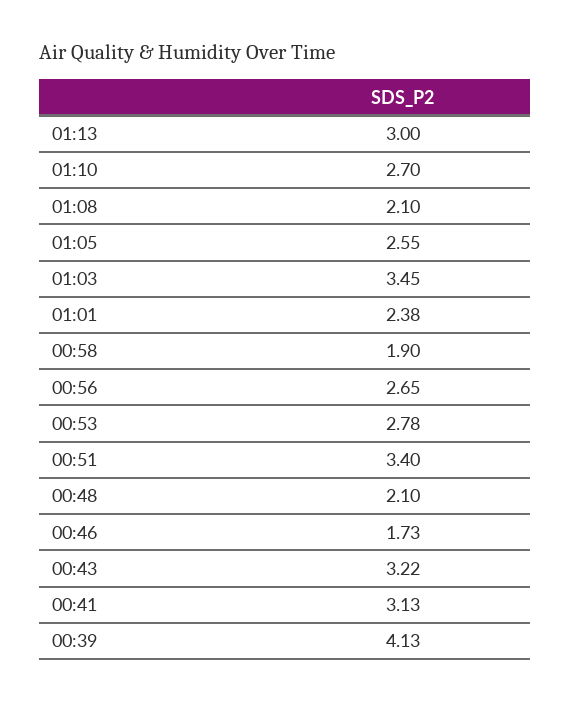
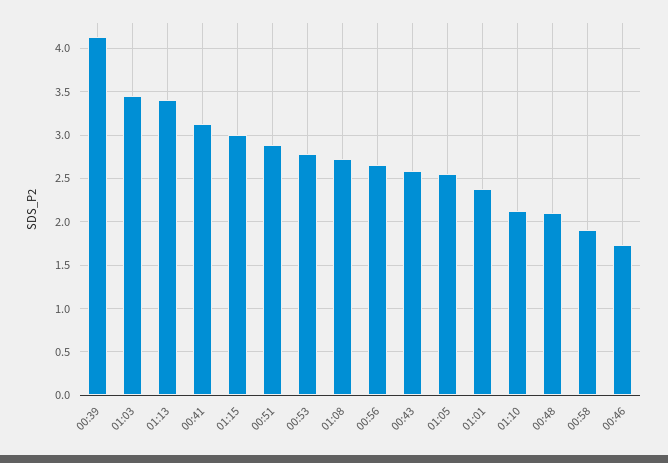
  {
-   "01:13": 3,
+   "01:13": 3.4,
-   "01:10": 2.7,
+   "01:10": 2.1,
-   "01:08": 2.1,
+   "01:08": 2.7,
    "01:05": 2.55,
    "01:03": 3.45,
    "01:01": 2.38,
    "00:58": 1.9,
    "00:56": 2.65,
    "00:53": 2.78,
-   "00:51": 3.4,
+   "00:51": 2.9,
    "00:48": 2.1,
    "00:46": 1.73,
-   "00:43": 3.22,
+   "00:43": 2.6,
    "00:41": 3.13,
-   "00:39": 4.13
+   "00:39": 4.13,
+   "01:15": 3
  }

